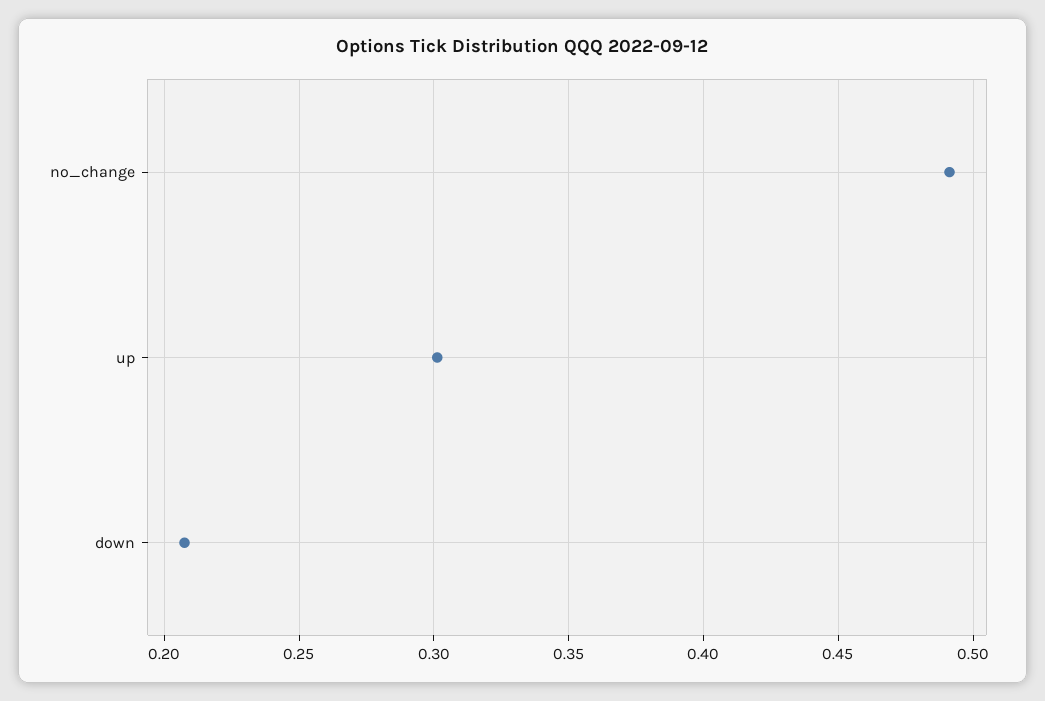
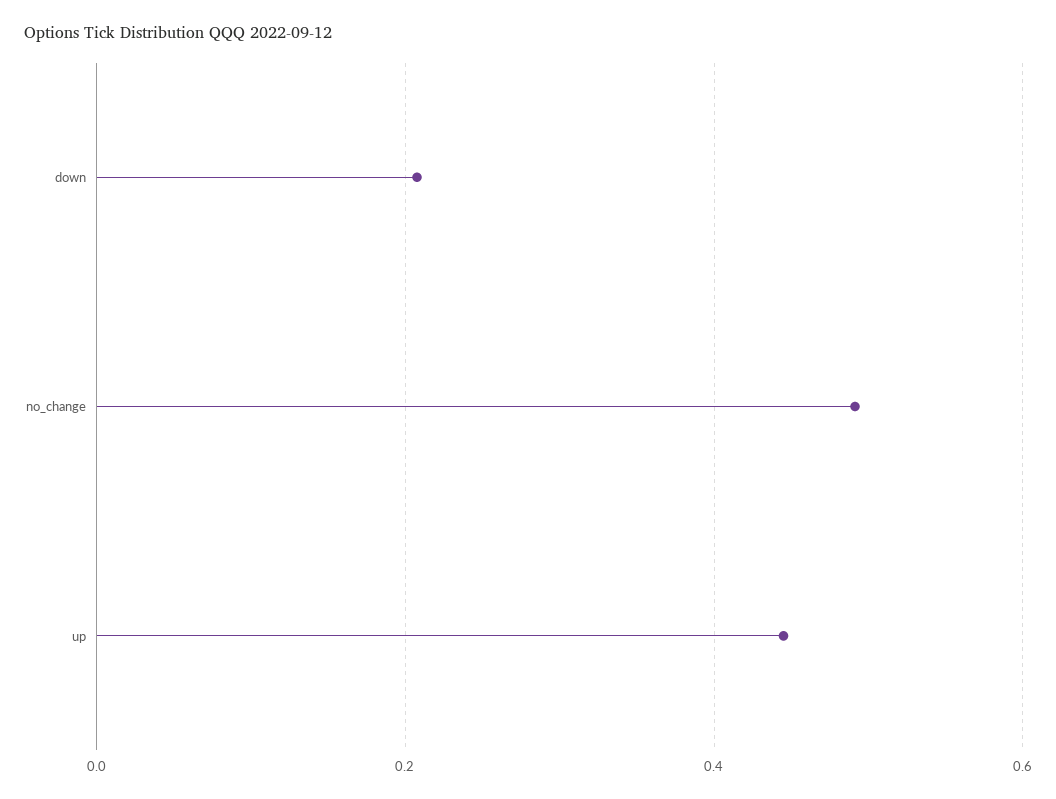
  {
    "no_change": 0.49,
-   "up": 0.3,
+   "up": 0.44,
    "down": 0.21
  }

